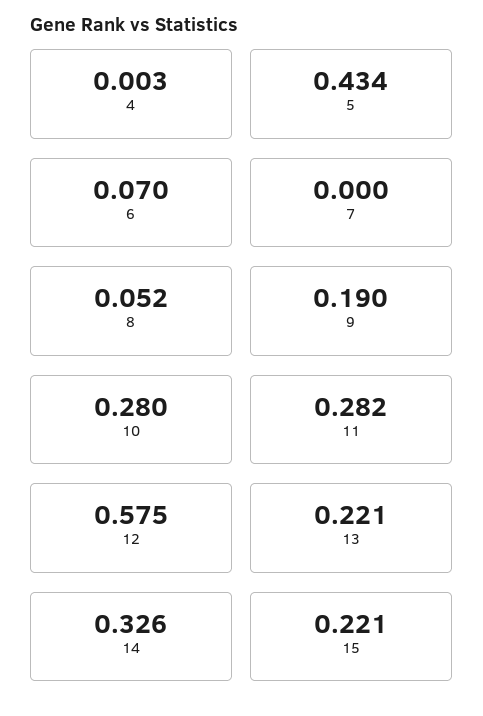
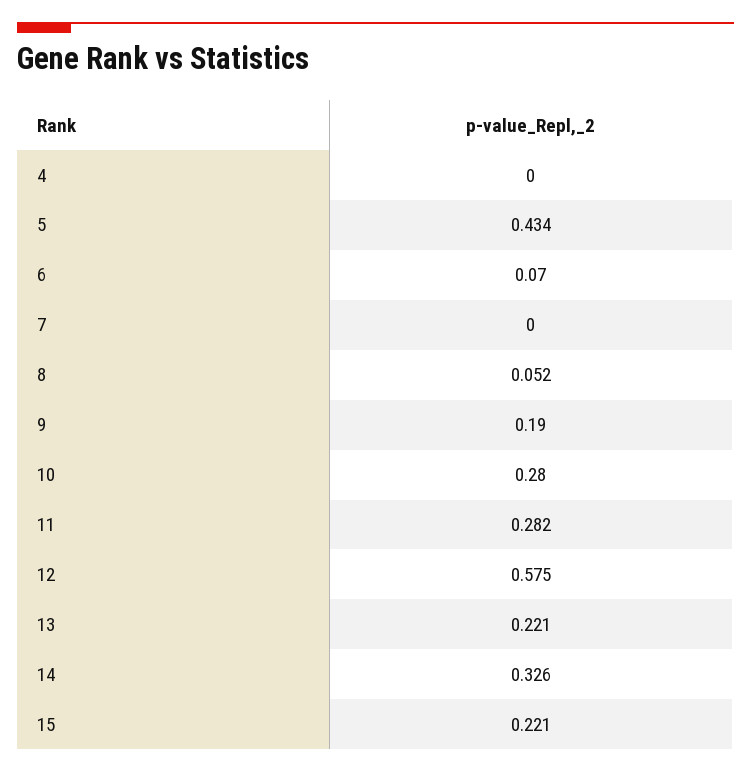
  {
-   "4": 0.003,
+   "4": 0,
    "5": 0.434,
    "6": 0.07,
    "7": 0,
    "8": 0.052,
    "9": 0.19,
    "10": 0.28,
    "11": 0.282,
    "12": 0.575,
    "13": 0.221,
    "14": 0.326,
    "15": 0.221
  }

